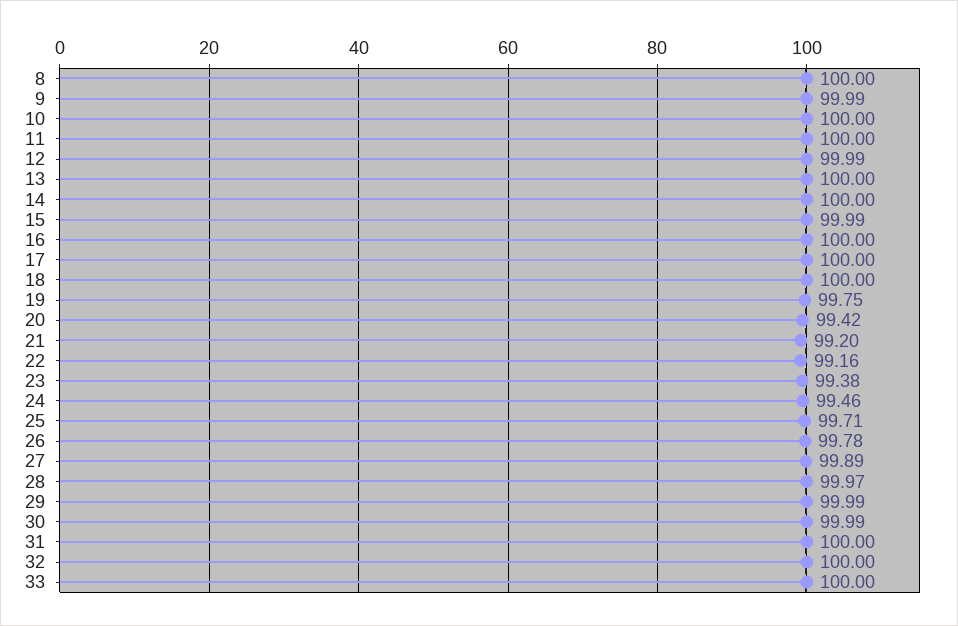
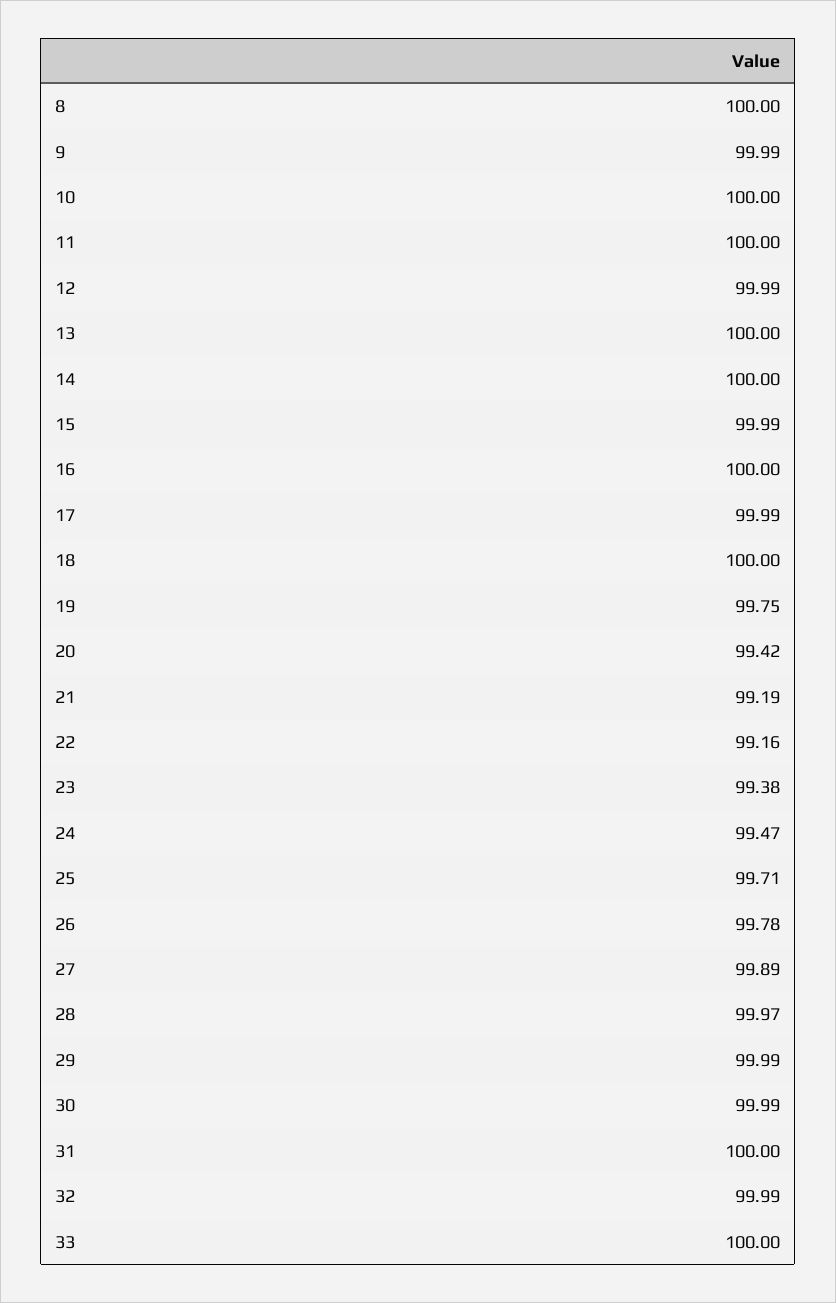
  {
    "8": 100,
    "9": 99.99,
    "10": 100,
    "11": 100,
    "12": 99.99,
    "13": 100,
    "14": 100,
    "15": 99.99,
    "16": 100,
-   "17": 100,
+   "17": 99.99,
    "18": 100,
    "19": 99.75,
    "20": 99.42,
-   "21": 99.2,
+   "21": 99.19,
    "22": 99.16,
    "23": 99.38,
-   "24": 99.46,
+   "24": 99.47,
    "25": 99.71,
    "26": 99.78,
    "27": 99.89,
    "28": 99.97,
    "29": 99.99,
    "30": 99.99,
    "31": 100,
-   "32": 100,
+   "32": 99.99,
    "33": 100
  }

